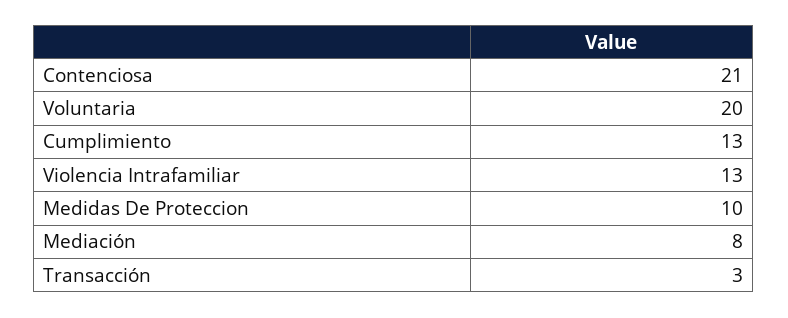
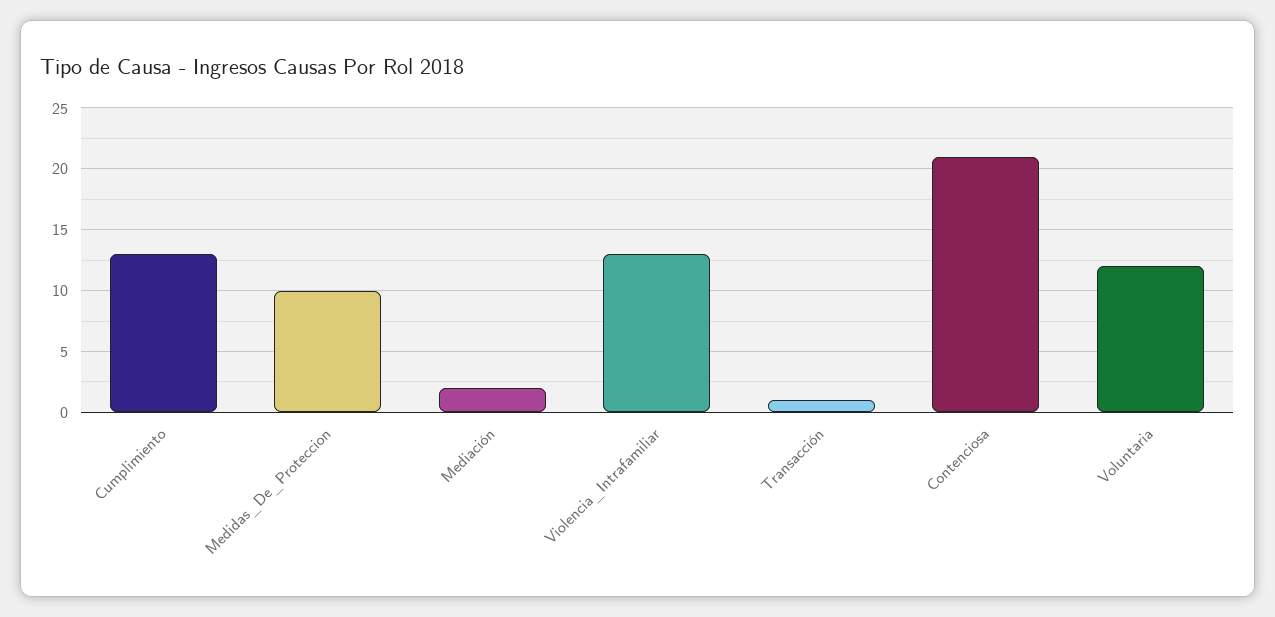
  {
    "Contenciosa": 21,
-   "Voluntaria": 20,
+   "Voluntaria": 12,
    "Cumplimiento": 13,
    "Violencia Intrafamiliar": 13,
    "Medidas De Proteccion": 10,
-   "Mediación": 8,
+   "Mediación": 2,
-   "Transacción": 3
+   "Transacción": 1
  }

